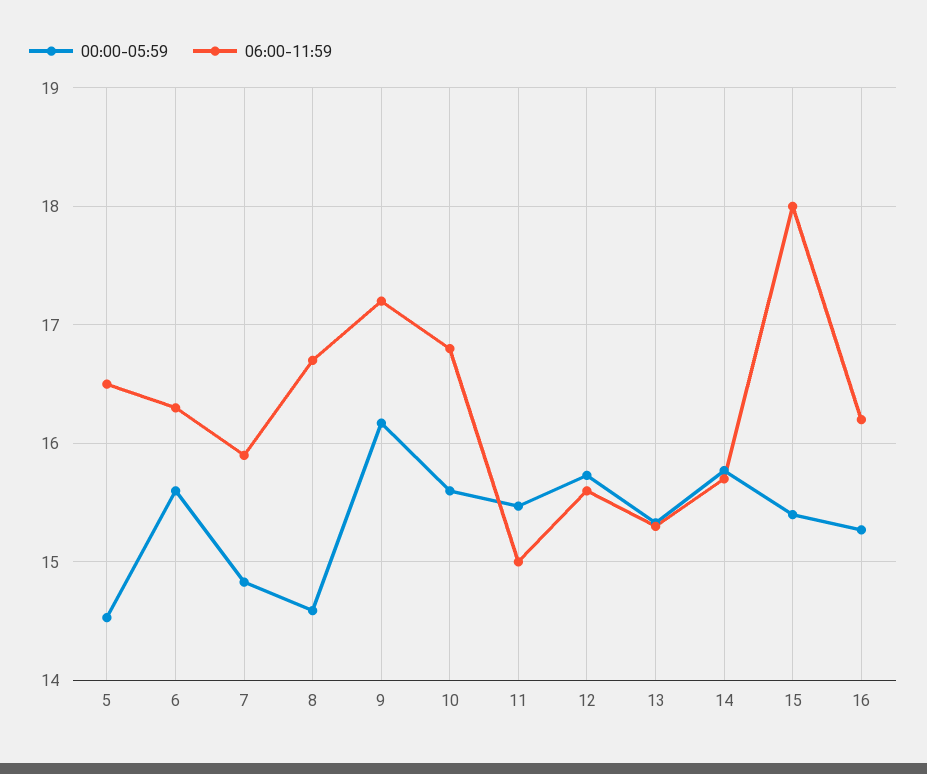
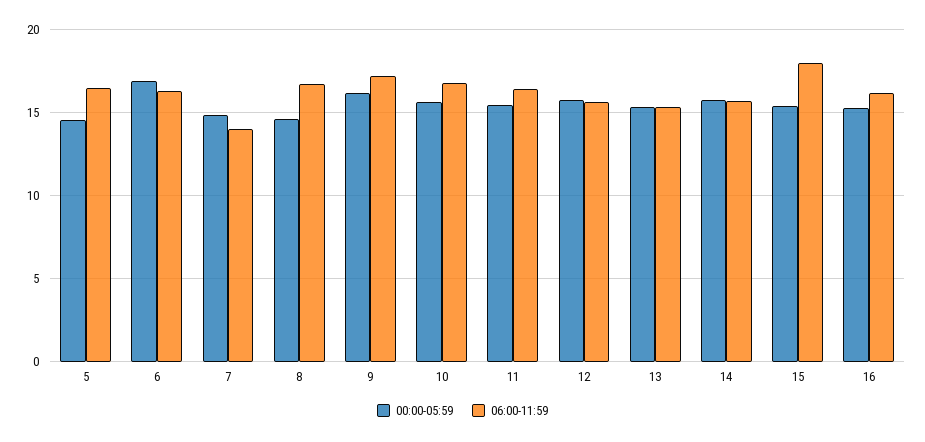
  {
    "00:00-05:59": {
      "5": 14.5,
-     "6": 15.6,
+     "6": 17,
      "7": 14.8,
      "8": 14.6,
      "9": 16.2,
      "10": 15.6,
      "11": 15.5,
      "12": 15.7,
      "13": 15.3,
      "14": 15.8,
      "15": 15.4,
      "16": 15.3
    },
    "06:00-11:59": {
      "5": 16.5,
      "6": 16.3,
-     "7": 15.9,
+     "7": 14,
      "8": 16.7,
      "9": 17.2,
      "10": 16.8,
-     "11": 15,
+     "11": 16.5,
      "12": 15.6,
      "13": 15.3,
      "14": 15.7,
      "15": 18,
      "16": 16.2
    }
  }

